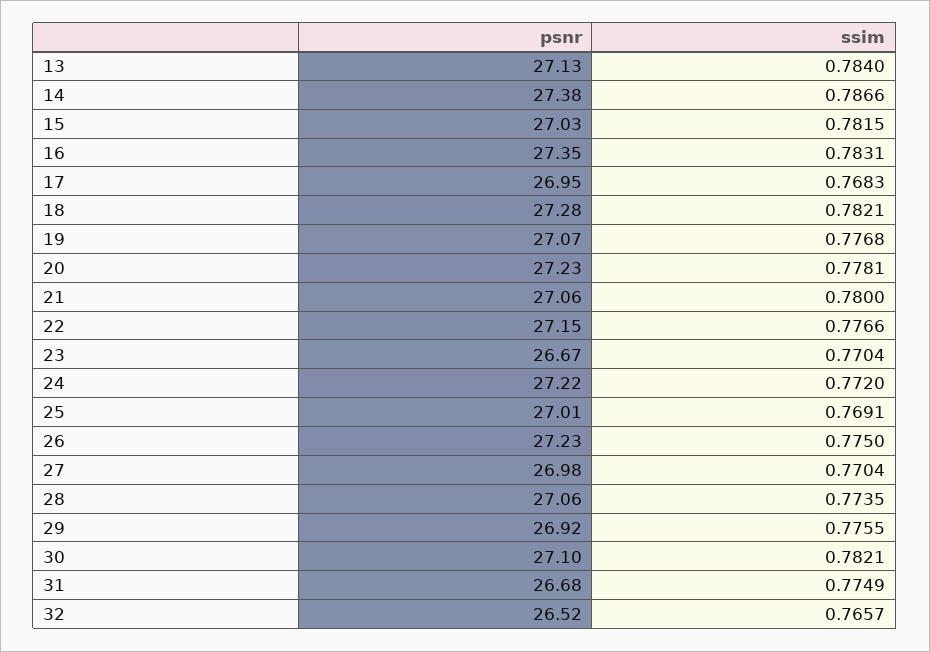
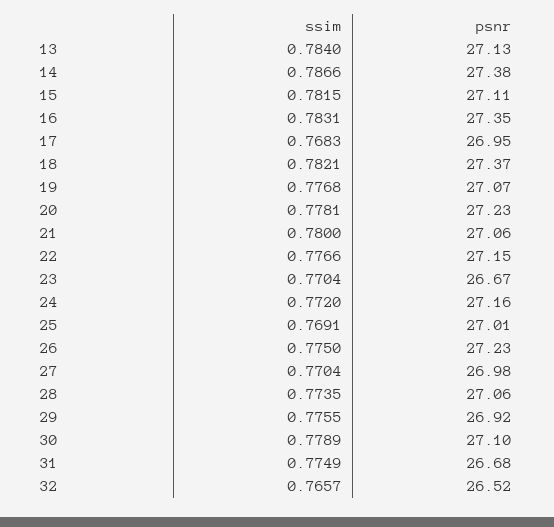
  {
    "psnr": {
      "13": 27.13,
      "14": 27.38,
-     "15": 27.03,
+     "15": 27.11,
      "16": 27.35,
      "17": 26.95,
-     "18": 27.28,
+     "18": 27.37,
      "19": 27.07,
      "20": 27.23,
      "21": 27.06,
      "22": 27.15,
      "23": 26.67,
-     "24": 27.22,
+     "24": 27.16,
      "25": 27.01,
      "26": 27.23,
      "27": 26.98,
      "28": 27.06,
      "29": 26.92,
      "30": 27.1,
      "31": 26.68,
      "32": 26.52
    },
    "ssim": {
      "13": 0.784,
      "14": 0.7866,
      "15": 0.7815,
      "16": 0.7831,
      "17": 0.7683,
      "18": 0.7821,
      "19": 0.7768,
      "20": 0.7781,
      "21": 0.78,
      "22": 0.7766,
      "23": 0.7704,
      "24": 0.772,
      "25": 0.7691,
      "26": 0.775,
      "27": 0.7704,
      "28": 0.7735,
      "29": 0.7755,
-     "30": 0.7821,
+     "30": 0.7789,
      "31": 0.7749,
      "32": 0.7657
    }
  }

